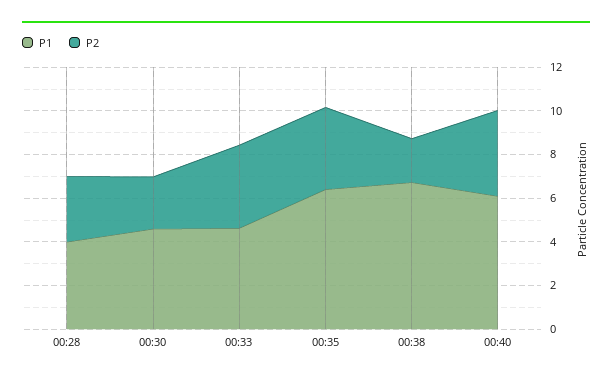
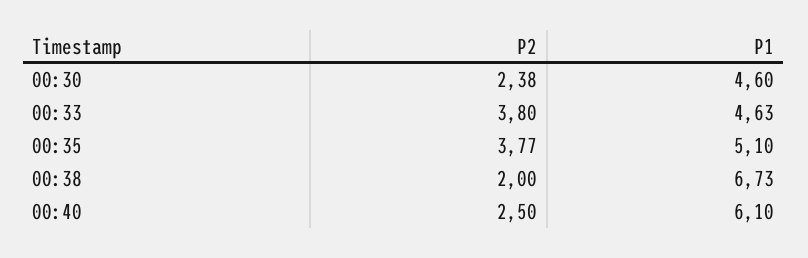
  {
    "P1": {
-     "00:28": 4,
      "00:30": 4.6,
      "00:33": 4.63,
-     "00:35": 6.5,
+     "00:35": 5.1,
      "00:38": 6.73,
      "00:40": 6.1
    },
    "P2": {
-     "00:28": 3,
      "00:30": 2.38,
      "00:33": 3.8,
      "00:35": 3.77,
      "00:38": 2,
-     "00:40": 4
+     "00:40": 2.5
    }
  }

